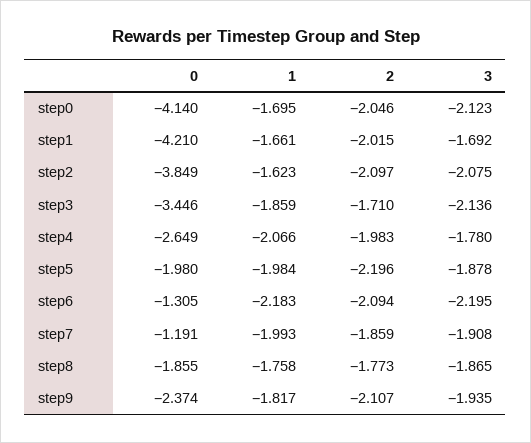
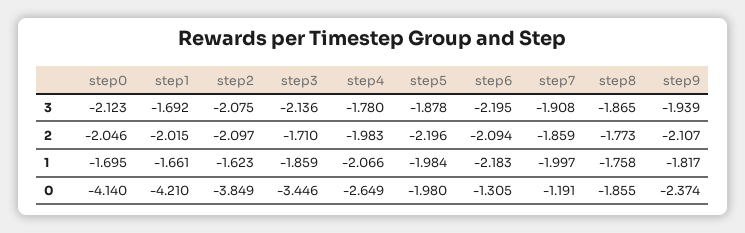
  {
    "0": {
      "step0": -4.14,
      "step1": -4.21,
      "step2": -3.849,
      "step3": -3.446,
      "step4": -2.649,
      "step5": -1.98,
      "step6": -1.305,
      "step7": -1.191,
      "step8": -1.855,
      "step9": -2.374
    },
    "1": {
      "step0": -1.695,
      "step1": -1.661,
      "step2": -1.623,
      "step3": -1.859,
      "step4": -2.066,
      "step5": -1.984,
      "step6": -2.183,
-     "step7": -1.993,
+     "step7": -1.997,
      "step8": -1.758,
      "step9": -1.817
    },
    "2": {
      "step0": -2.046,
      "step1": -2.015,
      "step2": -2.097,
      "step3": -1.71,
      "step4": -1.983,
      "step5": -2.196,
      "step6": -2.094,
      "step7": -1.859,
      "step8": -1.773,
      "step9": -2.107
    },
    "3": {
      "step0": -2.123,
      "step1": -1.692,
      "step2": -2.075,
      "step3": -2.136,
      "step4": -1.78,
      "step5": -1.878,
      "step6": -2.195,
      "step7": -1.908,
      "step8": -1.865,
-     "step9": -1.935
+     "step9": -1.939
    }
  }

